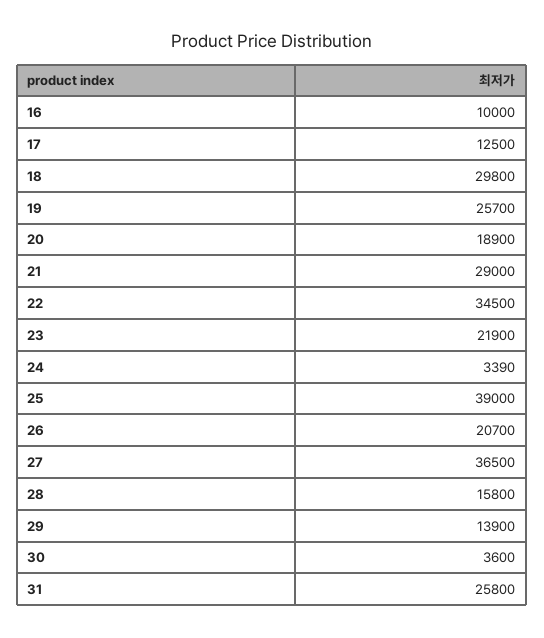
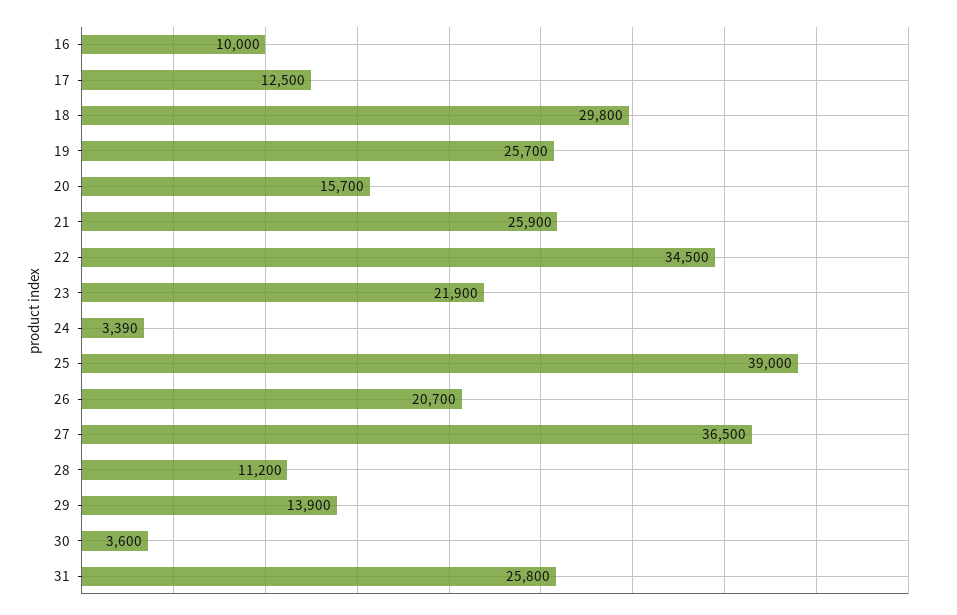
  {
    "16": 10000,
    "17": 12500,
    "18": 29800,
    "19": 25700,
-   "20": 18900,
+   "20": 15700,
-   "21": 29000,
+   "21": 25900,
    "22": 34500,
    "23": 21900,
    "24": 3390,
    "25": 39000,
    "26": 20700,
    "27": 36500,
-   "28": 15800,
+   "28": 11200,
    "29": 13900,
    "30": 3600,
    "31": 25800
  }

